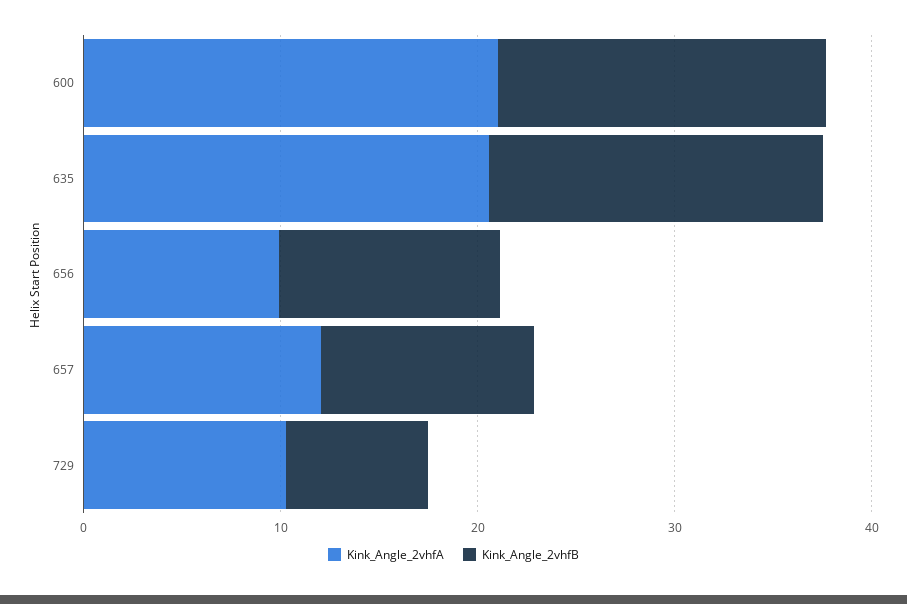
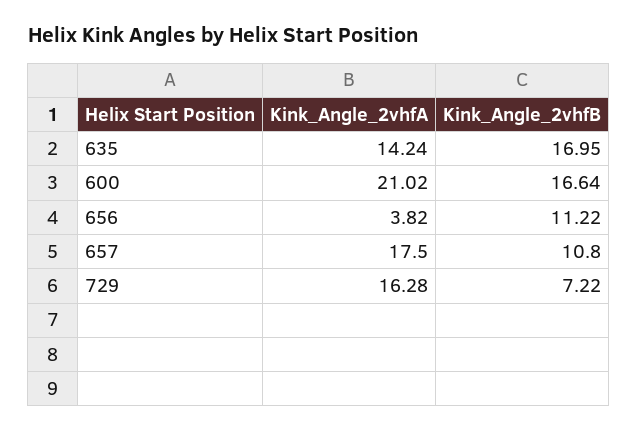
  {
    "Kink_Angle_2vhfA": {
      "600": 21.02,
-     "635": 20,
+     "635": 14.24,
-     "656": 10,
+     "656": 3.82,
-     "657": 12,
+     "657": 17.5,
-     "729": 10
+     "729": 16.28
    },
    "Kink_Angle_2vhfB": {
      "600": 16.64,
      "635": 16.95,
      "656": 11.22,
      "657": 10.8,
      "729": 7.22
    }
  }

